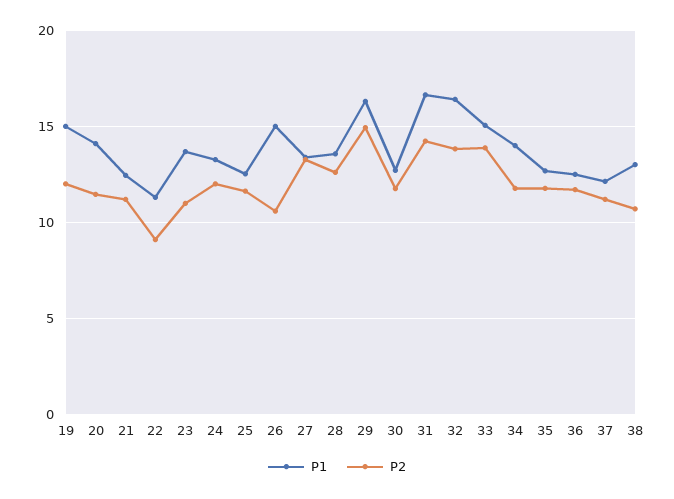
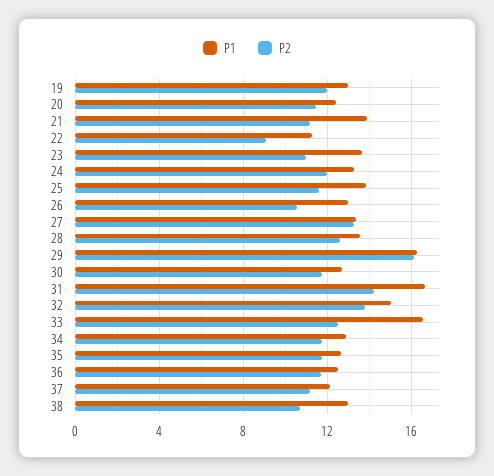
  {
    "P1": {
-     "19": 15,
+     "19": 13,
-     "20": 14,
+     "20": 12.5,
-     "21": 12.5,
+     "21": 14,
      "22": 11.5,
      "23": 13.5,
      "24": 13.5,
-     "25": 12.5,
+     "25": 14,
-     "26": 15,
+     "26": 13,
      "27": 13.5,
      "28": 13.5,
      "29": 16.5,
      "30": 12.5,
      "31": 16.5,
-     "32": 16.5,
+     "32": 15,
-     "33": 15,
+     "33": 16.5,
-     "34": 14,
+     "34": 13,
      "35": 12.5,
      "36": 12.5,
      "37": 12,
      "38": 13
    },
    "P2": {
      "19": 12,
      "20": 11.5,
      "21": 11,
      "22": 9,
      "23": 11,
      "24": 12,
      "25": 11.5,
      "26": 10.5,
      "27": 13.5,
      "28": 12.5,
-     "29": 15,
+     "29": 16,
      "30": 12,
      "31": 14,
      "32": 14,
-     "33": 14,
+     "33": 12.5,
      "34": 12,
      "35": 12,
      "36": 11.5,
      "37": 11,
      "38": 10.5
    }
  }

